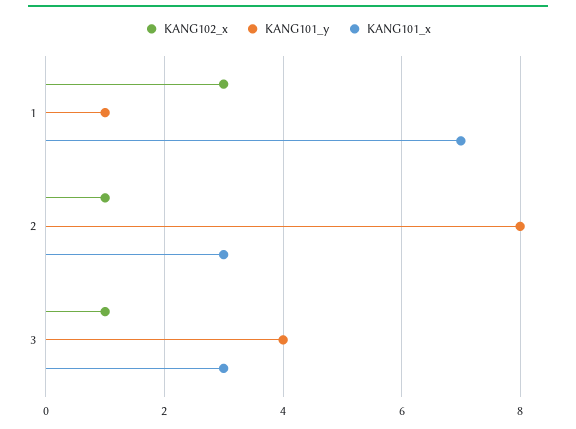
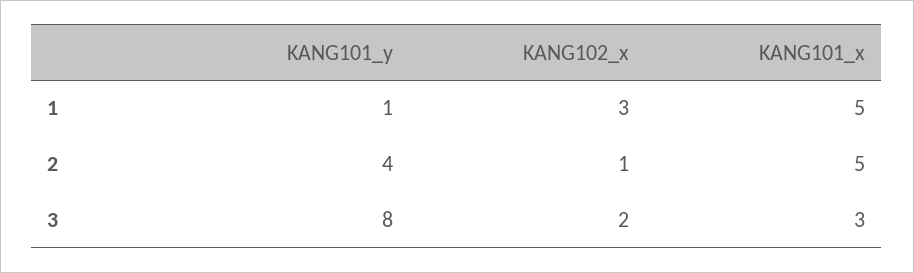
  {
    "KANG102_x": {
      "1": 3,
      "2": 1,
-     "3": 1
+     "3": 2
    },
    "KANG101_y": {
      "1": 1,
-     "2": 8,
+     "2": 4,
-     "3": 4
+     "3": 8
    },
    "KANG101_x": {
-     "1": 7,
+     "1": 5,
-     "2": 3,
+     "2": 5,
      "3": 3
    }
  }

